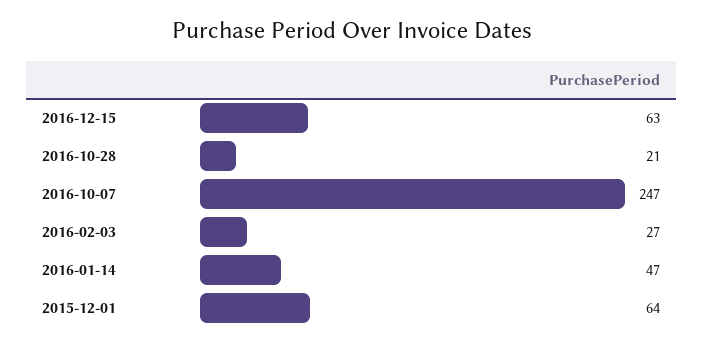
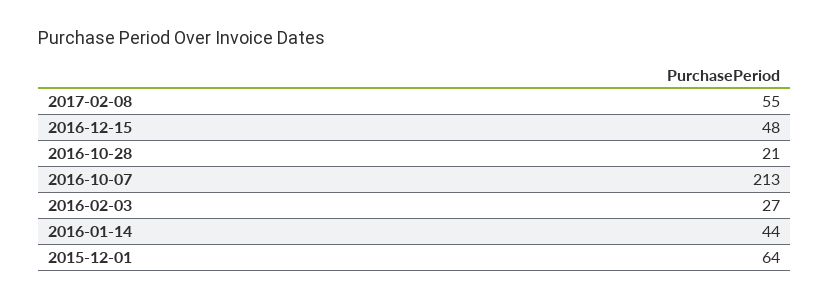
  {
-   "2016-12-15": 63,
+   "2016-12-15": 48,
    "2016-10-28": 21,
-   "2016-10-07": 247,
+   "2016-10-07": 213,
    "2016-02-03": 27,
-   "2016-01-14": 47,
+   "2016-01-14": 44,
-   "2015-12-01": 64
+   "2015-12-01": 64,
+   "2017-02-08": 55
  }

